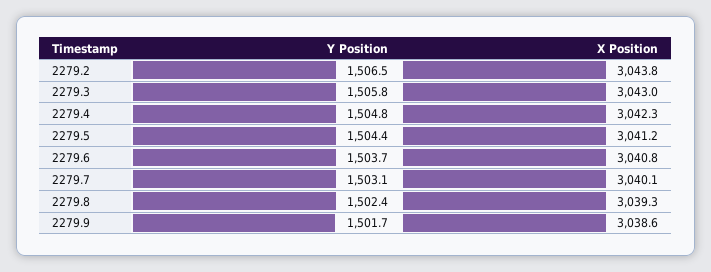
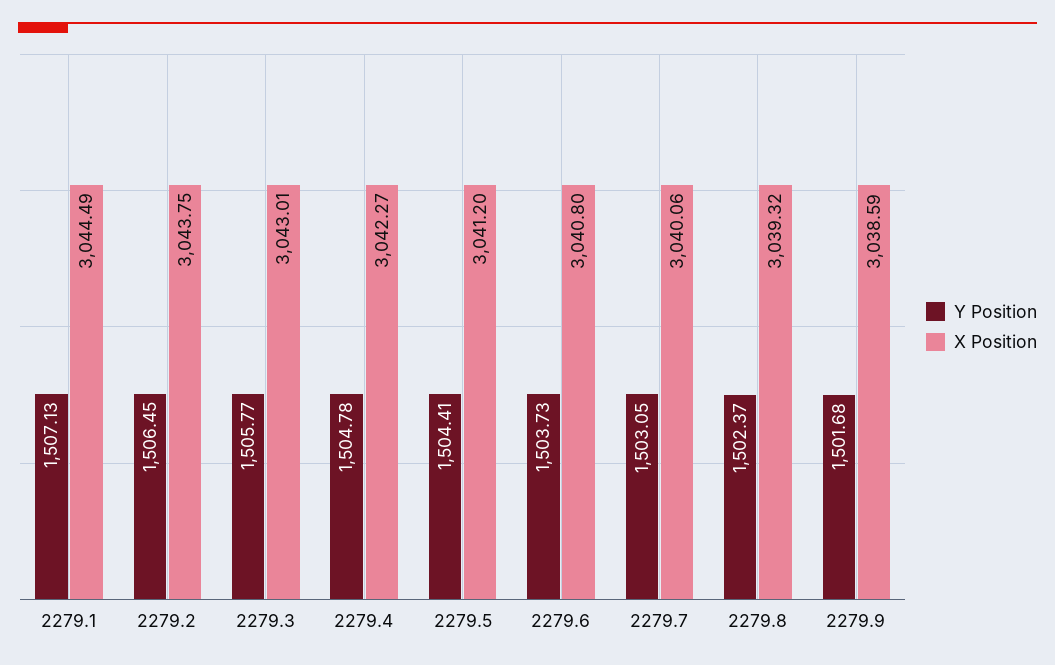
  {
    "Y Position": {
      "2279.2": 1506.45,
      "2279.3": 1505.77,
      "2279.4": 1504.78,
      "2279.5": 1504.41,
      "2279.6": 1503.73,
      "2279.7": 1503.05,
      "2279.8": 1502.37,
-     "2279.9": 1501.68
+     "2279.9": 1501.68,
+     "2279.1": 1507.13
    },
    "X Position": {
      "2279.2": 3043.75,
      "2279.3": 3043.01,
      "2279.4": 3042.27,
      "2279.5": 3041.2,
      "2279.6": 3040.8,
      "2279.7": 3040.06,
      "2279.8": 3039.32,
-     "2279.9": 3038.59
+     "2279.9": 3038.59,
+     "2279.1": 3044.49
    }
  }

